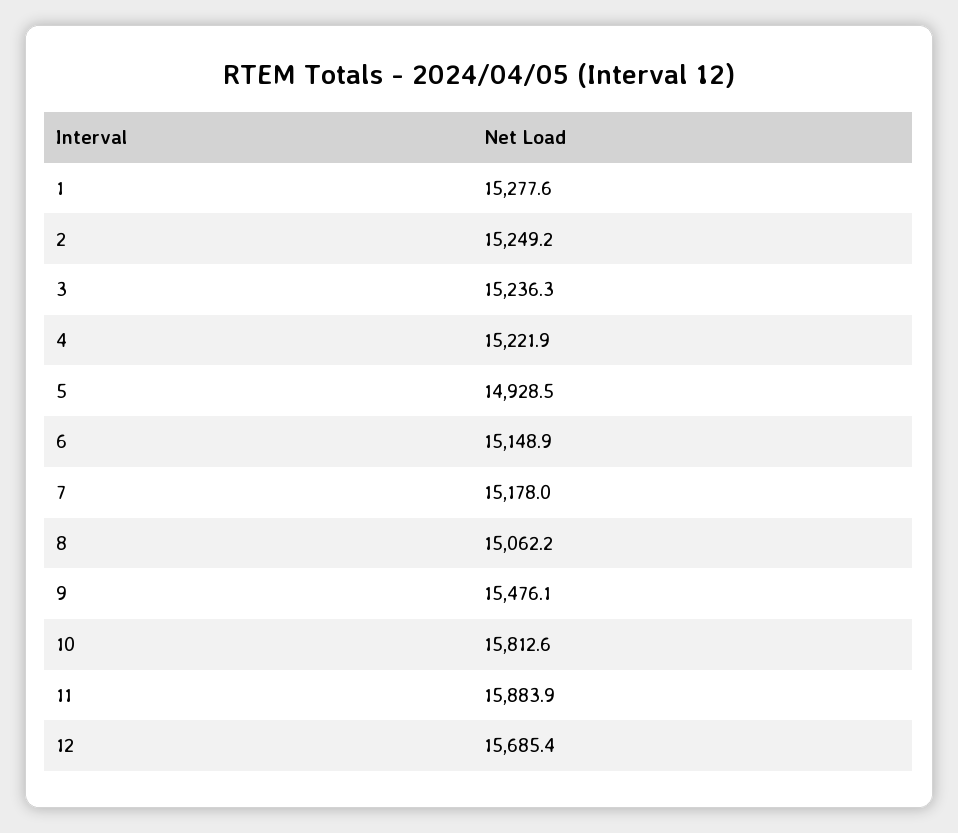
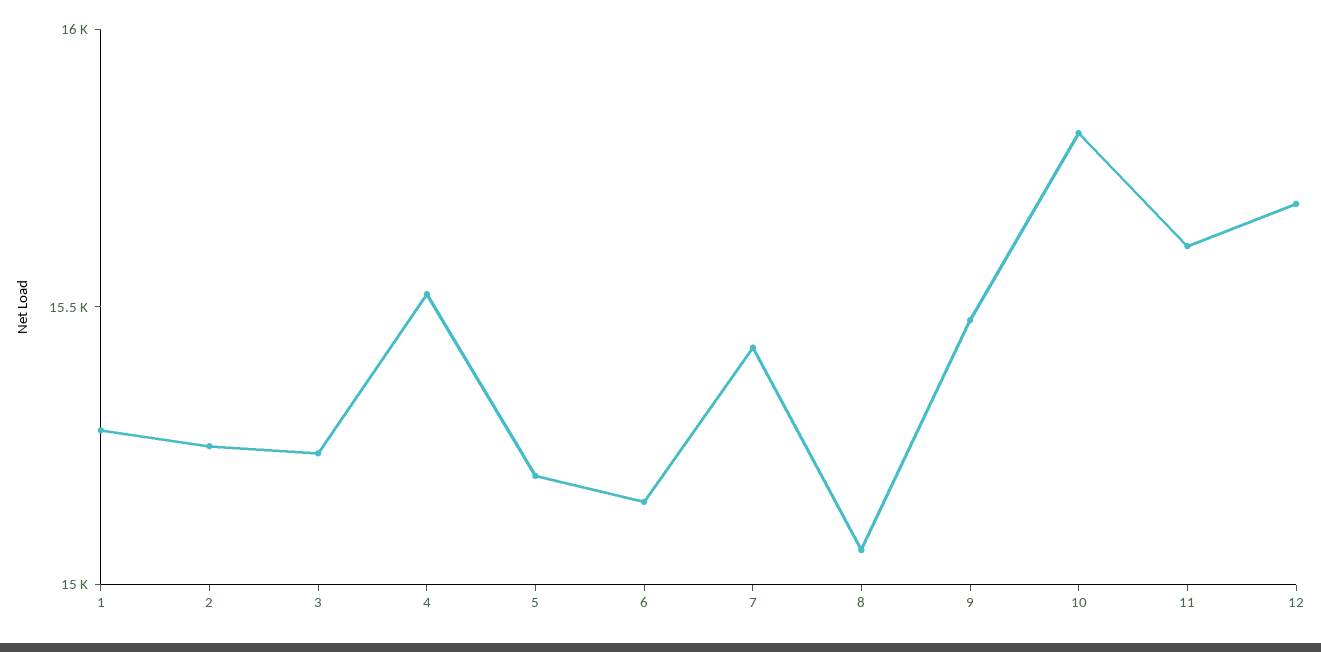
  {
    "1": 15277.6,
    "2": 15249.2,
    "3": 15236.3,
-   "4": 15221.9,
+   "4": 15500,
-   "5": 14928.5,
+   "5": 15200,
    "6": 15148.9,
-   "7": 15178,
+   "7": 15400,
    "8": 15062.2,
    "9": 15476.1,
    "10": 15812.6,
-   "11": 15883.9,
+   "11": 15600,
    "12": 15685.4
  }

